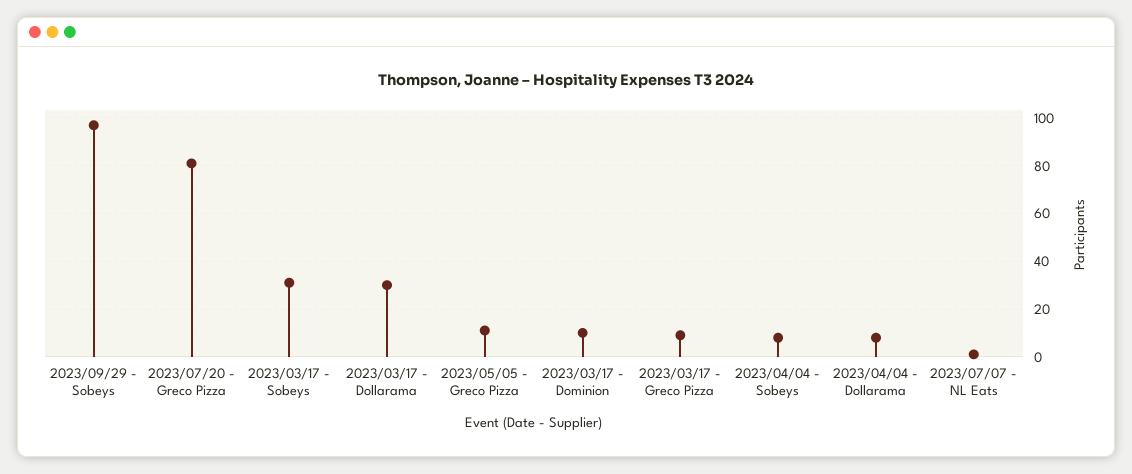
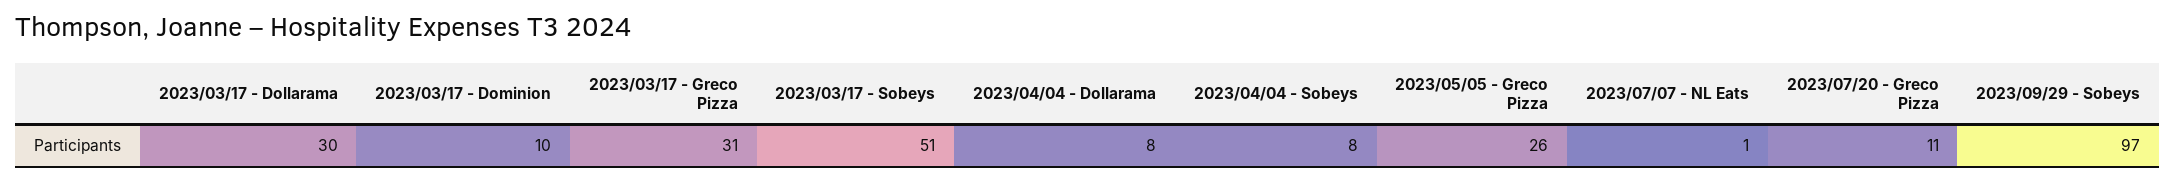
  {
    "2023/09/29 - Sobeys": 97,
-   "2023/07/20 - Greco Pizza": 80,
+   "2023/07/20 - Greco Pizza": 11,
-   "2023/03/17 - Sobeys": 30,
+   "2023/03/17 - Sobeys": 51,
    "2023/03/17 - Dollarama": 30,
-   "2023/05/05 - Greco Pizza": 10,
+   "2023/05/05 - Greco Pizza": 26,
    "2023/03/17 - Dominion": 10,
-   "2023/03/17 - Greco Pizza": 10,
+   "2023/03/17 - Greco Pizza": 31,
    "2023/04/04 - Sobeys": 8,
    "2023/04/04 - Dollarama": 8,
    "2023/07/07 - NL Eats": 1
  }

